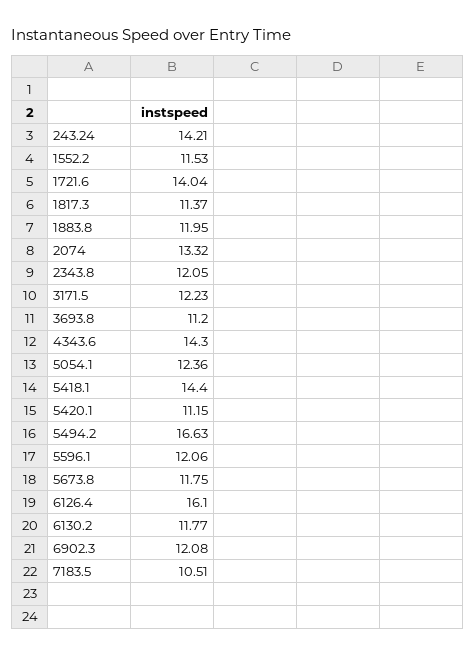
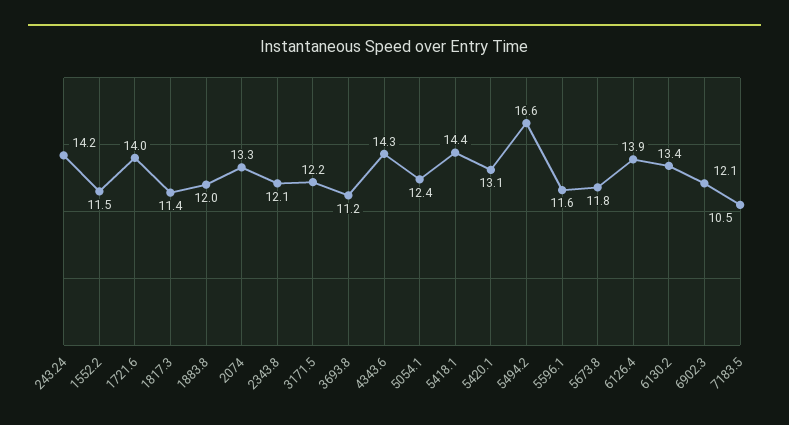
  {
    "243.24": 14.21,
    "1552.2": 11.53,
    "1721.6": 14.04,
    "1817.3": 11.37,
    "1883.8": 11.95,
    "2074": 13.32,
    "2343.8": 12.05,
    "3171.5": 12.23,
    "3693.8": 11.2,
    "4343.6": 14.3,
    "5054.1": 12.36,
    "5418.1": 14.4,
-   "5420.1": 11.15,
+   "5420.1": 13.1,
    "5494.2": 16.63,
-   "5596.1": 12.06,
+   "5596.1": 11.6,
    "5673.8": 11.75,
-   "6126.4": 16.1,
+   "6126.4": 13.9,
-   "6130.2": 11.77,
+   "6130.2": 13.4,
    "6902.3": 12.08,
    "7183.5": 10.51
  }

